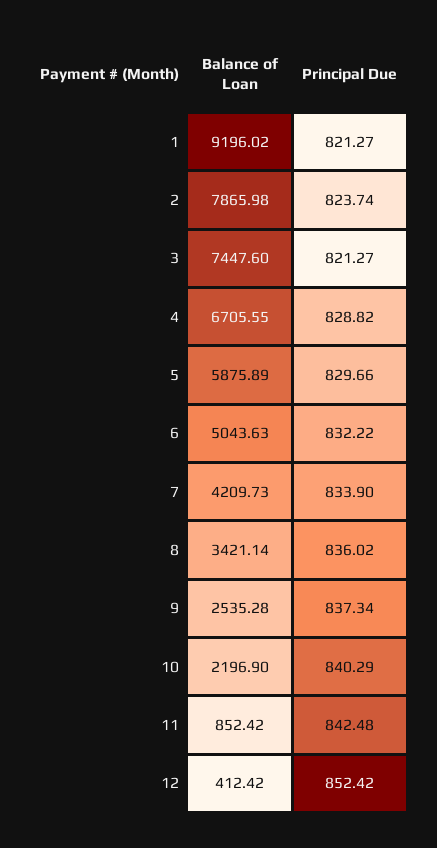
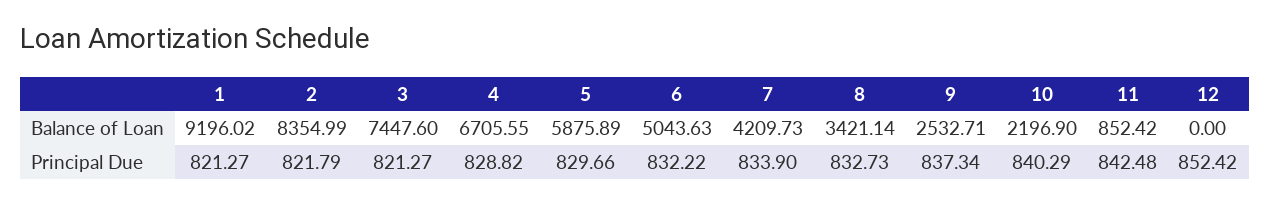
  {
    "Balance of Loan": {
      "1": 9196.02,
-     "2": 7865.98,
+     "2": 8354.99,
      "3": 7447.6,
      "4": 6705.55,
      "5": 5875.89,
      "6": 5043.63,
      "7": 4209.73,
      "8": 3421.14,
-     "9": 2535.28,
+     "9": 2532.71,
      "10": 2196.9,
      "11": 852.42,
-     "12": 412.42
+     "12": 0
    },
    "Principal Due": {
      "1": 821.27,
-     "2": 823.74,
+     "2": 821.79,
      "3": 821.27,
      "4": 828.82,
      "5": 829.66,
      "6": 832.22,
      "7": 833.9,
-     "8": 836.02,
+     "8": 832.73,
      "9": 837.34,
      "10": 840.29,
      "11": 842.48,
      "12": 852.42
    }
  }

